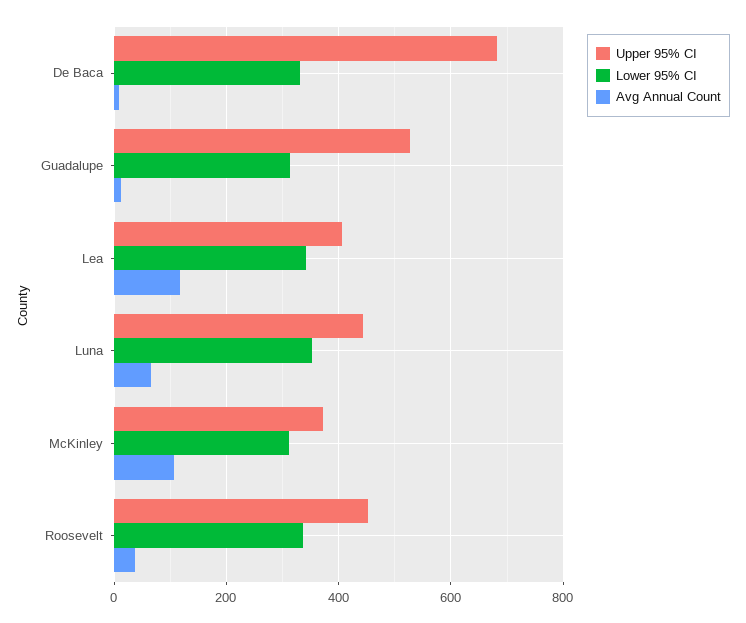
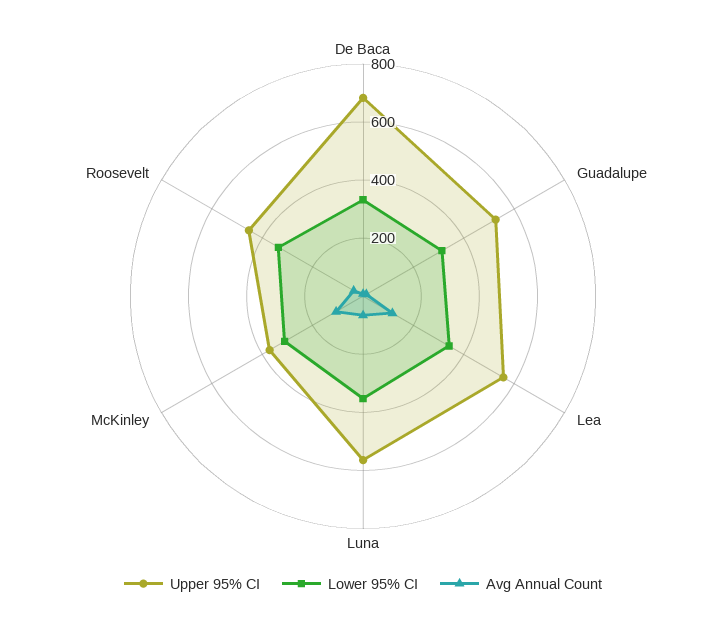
  {
    "Upper 95% CI": {
      "De Baca": 680,
      "Guadalupe": 520,
-     "Lea": 400,
+     "Lea": 550,
-     "Luna": 440,
+     "Luna": 550,
      "McKinley": 380,
      "Roosevelt": 460
    },
    "Lower 95% CI": {
      "De Baca": 340,
      "Guadalupe": 320,
      "Lea": 340,
      "Luna": 360,
      "McKinley": 320,
      "Roosevelt": 340
    },
    "Avg Annual Count": {
      "De Baca": 0,
      "Guadalupe": 20,
      "Lea": 120,
      "Luna": 60,
      "McKinley": 100,
      "Roosevelt": 40
    }
  }

